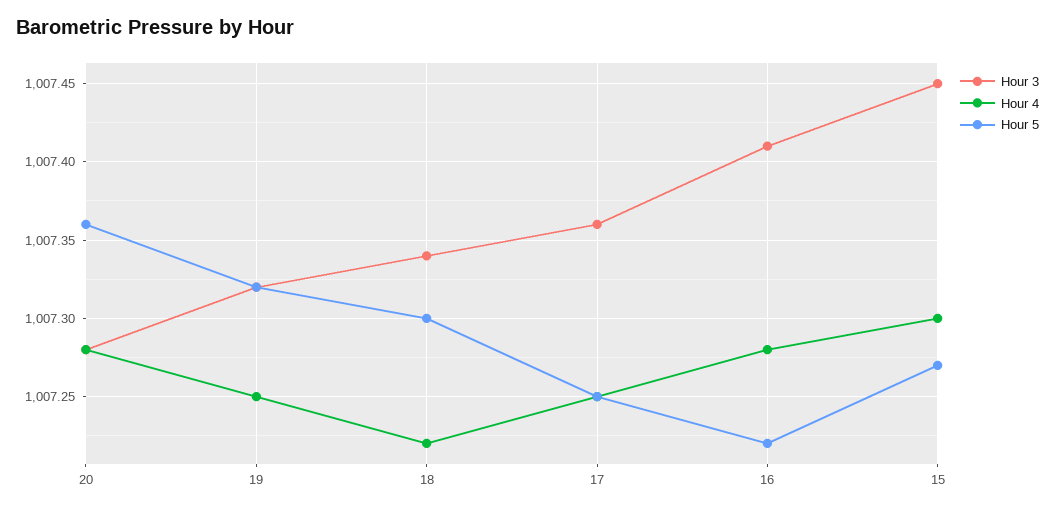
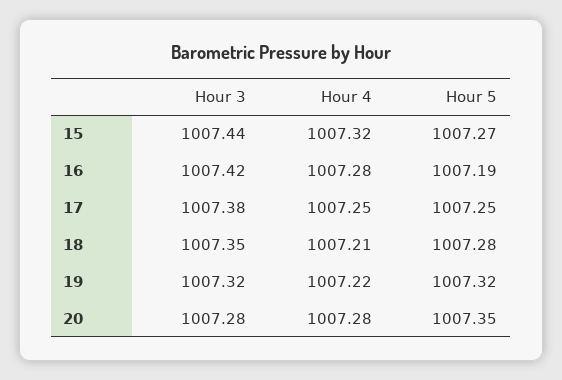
  {
    "Hour 3": {
      "20": 1007.28,
      "19": 1007.32,
-     "18": 1007.34,
+     "18": 1007.35,
-     "17": 1007.36,
+     "17": 1007.38,
-     "16": 1007.41,
+     "16": 1007.42,
-     "15": 1007.45
+     "15": 1007.44
    },
    "Hour 4": {
      "20": 1007.28,
-     "19": 1007.25,
+     "19": 1007.22,
-     "18": 1007.22,
+     "18": 1007.21,
      "17": 1007.25,
      "16": 1007.28,
-     "15": 1007.3
+     "15": 1007.32
    },
    "Hour 5": {
-     "20": 1007.36,
+     "20": 1007.35,
      "19": 1007.32,
-     "18": 1007.3,
+     "18": 1007.28,
      "17": 1007.25,
-     "16": 1007.22,
+     "16": 1007.19,
      "15": 1007.27
    }
  }

